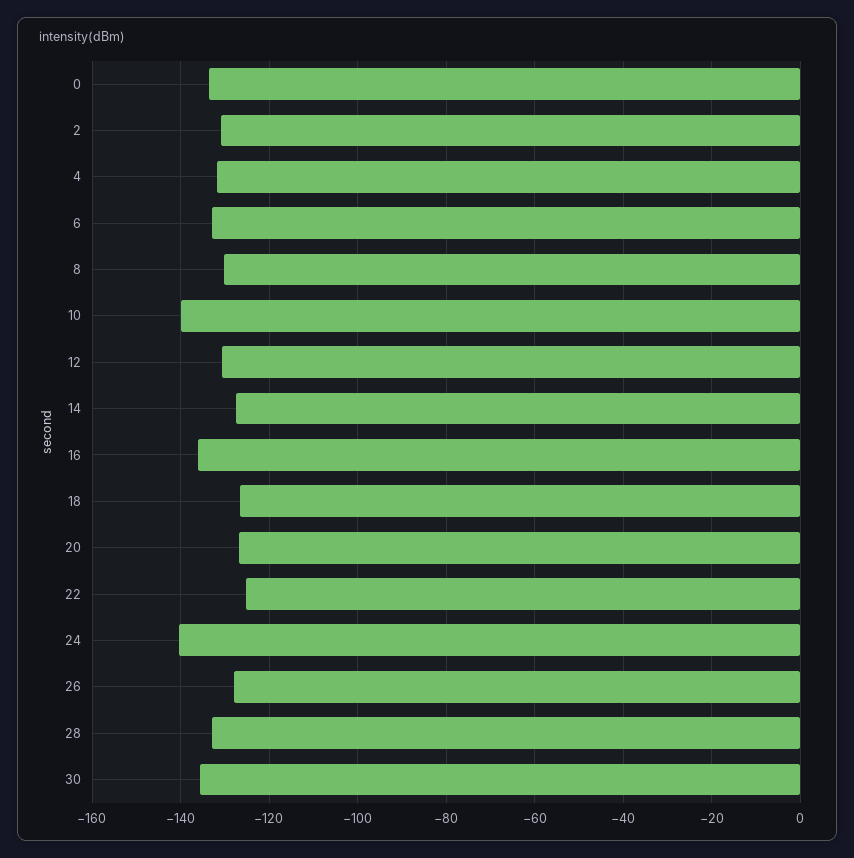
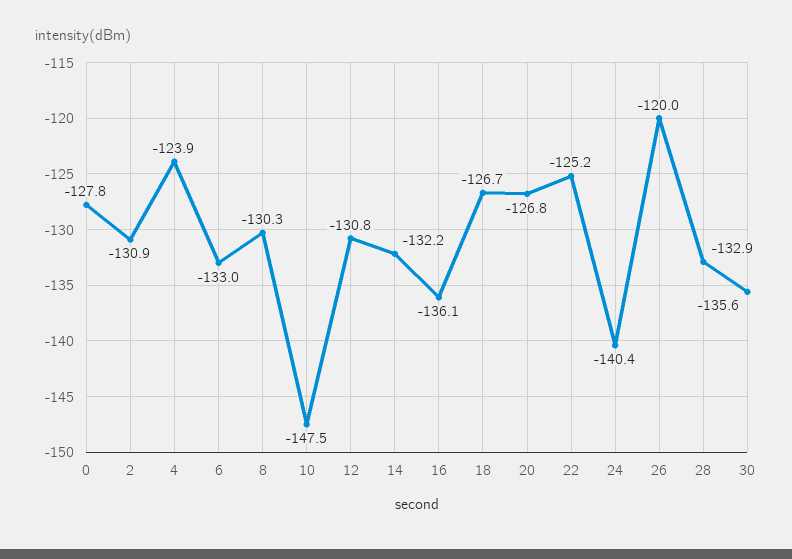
  {
-   "0": -134,
+   "0": -127.8,
    "2": -130.9,
-   "4": -132,
+   "4": -123.9,
    "6": -133,
    "8": -130.3,
-   "10": -140,
+   "10": -147.5,
    "12": -130.8,
-   "14": -128,
+   "14": -132.2,
    "16": -136.1,
    "18": -126.7,
    "20": -126.8,
    "22": -125.2,
    "24": -140.4,
-   "26": -128,
+   "26": -120,
    "28": -132.9,
    "30": -135.6
  }

